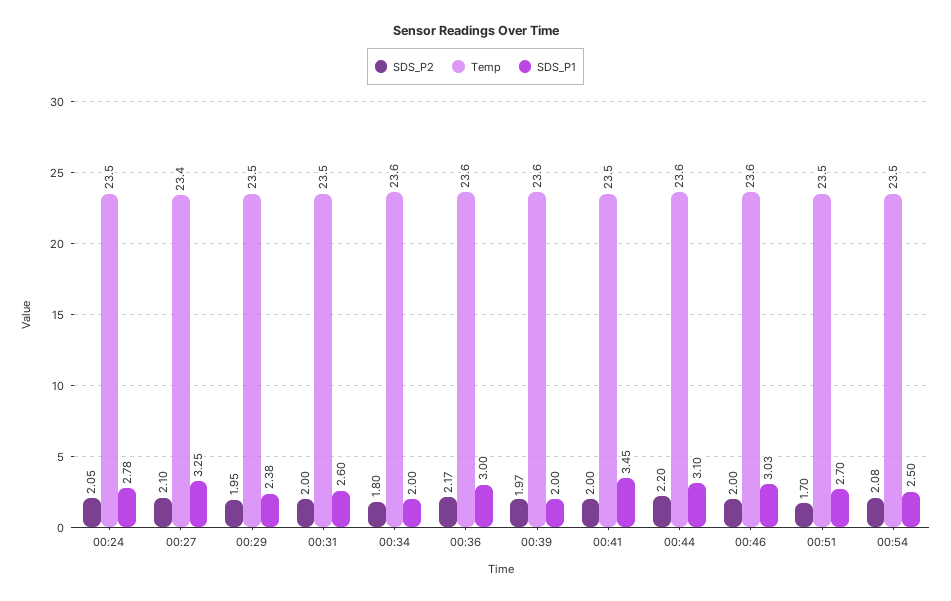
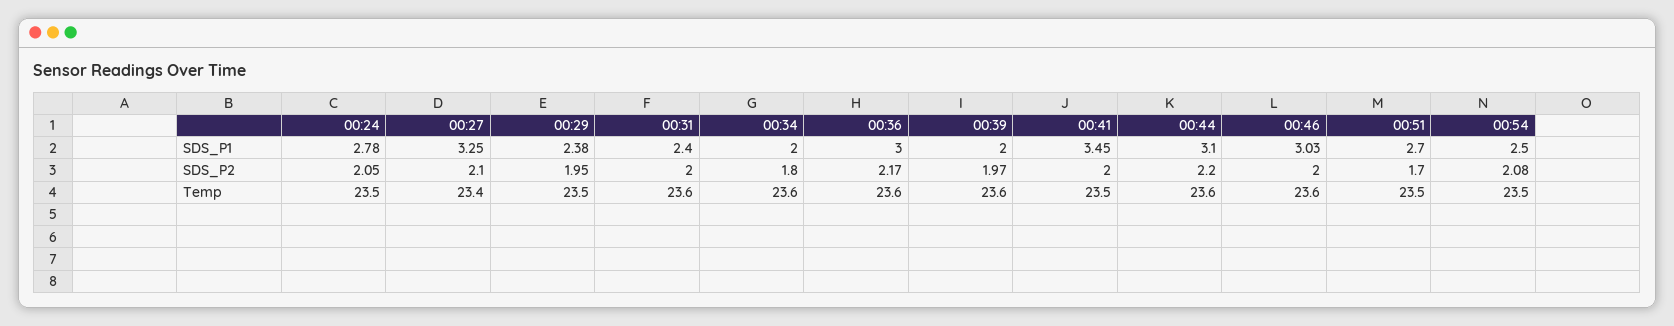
  {
    "SDS_P2": {
      "00:24": 2.05,
      "00:27": 2.1,
      "00:29": 1.95,
      "00:31": 2,
      "00:34": 1.8,
      "00:36": 2.17,
      "00:39": 1.97,
      "00:41": 2,
      "00:44": 2.2,
      "00:46": 2,
      "00:51": 1.7,
      "00:54": 2.08
    },
    "Temp": {
      "00:24": 23.5,
      "00:27": 23.4,
      "00:29": 23.5,
-     "00:31": 23.5,
+     "00:31": 23.6,
      "00:34": 23.6,
      "00:36": 23.6,
      "00:39": 23.6,
      "00:41": 23.5,
      "00:44": 23.6,
      "00:46": 23.6,
      "00:51": 23.5,
      "00:54": 23.5
    },
    "SDS_P1": {
      "00:24": 2.78,
      "00:27": 3.25,
      "00:29": 2.38,
-     "00:31": 2.6,
+     "00:31": 2.4,
      "00:34": 2,
      "00:36": 3,
      "00:39": 2,
      "00:41": 3.45,
      "00:44": 3.1,
      "00:46": 3.03,
      "00:51": 2.7,
      "00:54": 2.5
    }
  }

